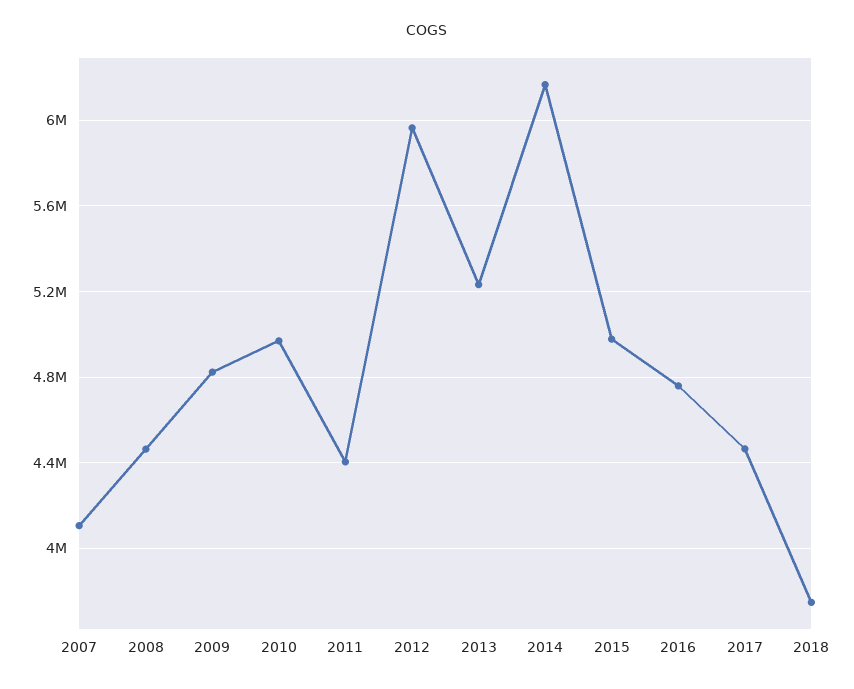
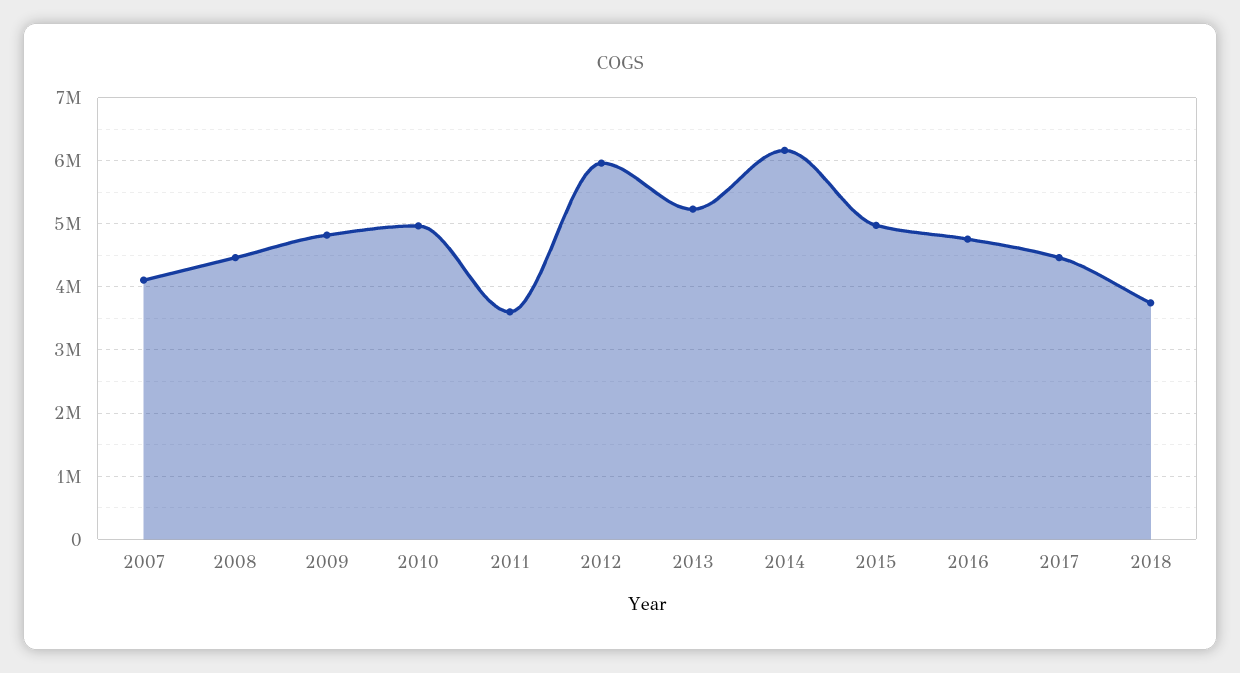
  {
    "2007": 4100000,
    "2008": 4450000,
    "2009": 4800000,
    "2010": 4950000,
-   "2011": 4400000,
+   "2011": 3600000,
    "2012": 5950000,
    "2013": 5250000,
    "2014": 6150000,
    "2015": 5000000,
    "2016": 4750000,
    "2017": 4450000,
    "2018": 3750000
  }

